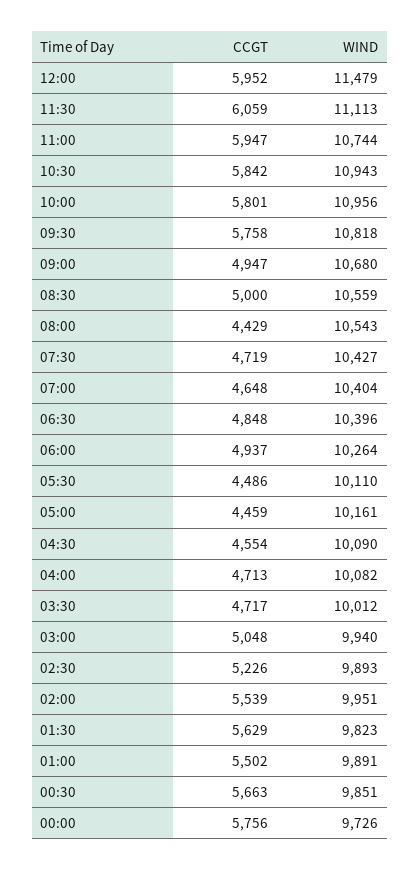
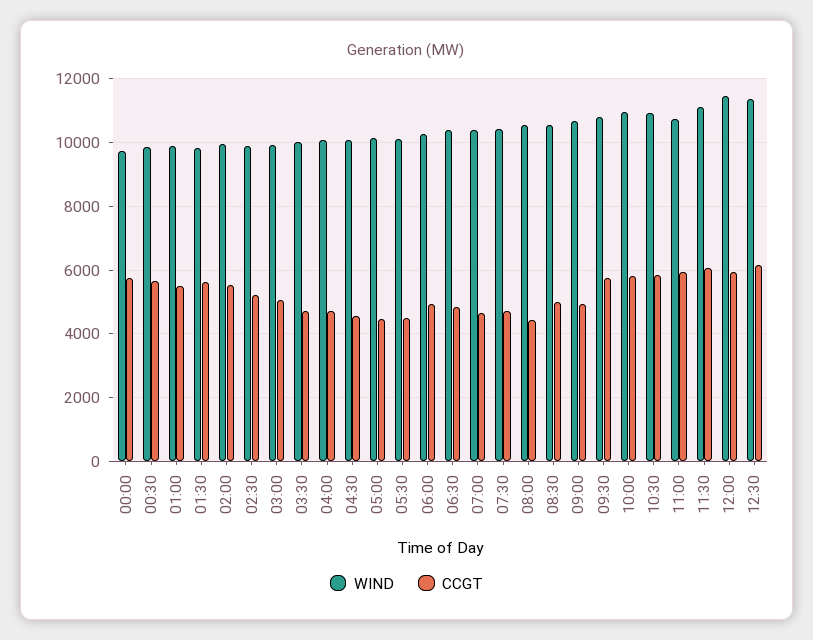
  {
    "CCGT": {
      "12:00": 5952,
      "11:30": 6059,
      "11:00": 5947,
      "10:30": 5842,
      "10:00": 5801,
      "09:30": 5758,
      "09:00": 4947,
      "08:30": 5000,
      "08:00": 4429,
      "07:30": 4719,
      "07:00": 4648,
      "06:30": 4848,
      "06:00": 4937,
      "05:30": 4486,
      "05:00": 4459,
      "04:30": 4554,
      "04:00": 4713,
      "03:30": 4717,
      "03:00": 5048,
      "02:30": 5226,
      "02:00": 5539,
      "01:30": 5629,
      "01:00": 5502,
      "00:30": 5663,
-     "00:00": 5756
+     "00:00": 5756,
+     "12:30": 6200
    },
    "WIND": {
      "12:00": 11479,
      "11:30": 11113,
      "11:00": 10744,
      "10:30": 10943,
      "10:00": 10956,
      "09:30": 10818,
      "09:00": 10680,
      "08:30": 10559,
      "08:00": 10543,
      "07:30": 10427,
      "07:00": 10404,
      "06:30": 10396,
      "06:00": 10264,
      "05:30": 10110,
      "05:00": 10161,
      "04:30": 10090,
      "04:00": 10082,
      "03:30": 10012,
      "03:00": 9940,
      "02:30": 9893,
      "02:00": 9951,
      "01:30": 9823,
      "01:00": 9891,
      "00:30": 9851,
-     "00:00": 9726
+     "00:00": 9726,
+     "12:30": 11400
    }
  }

